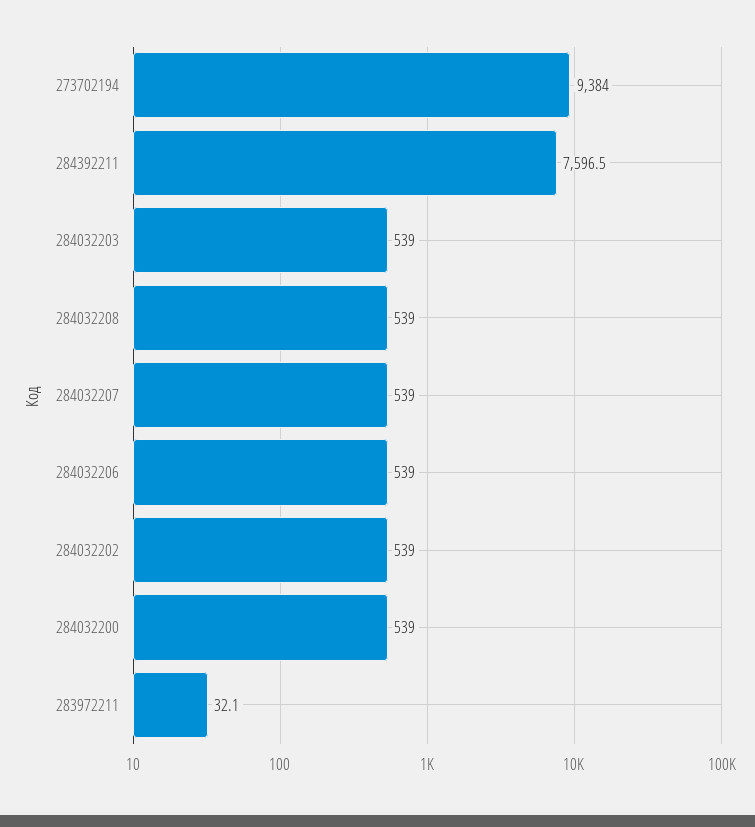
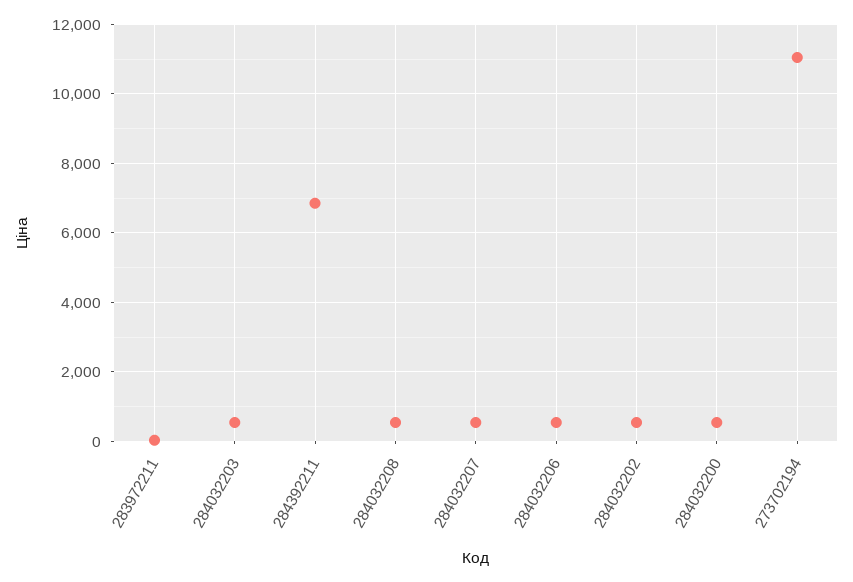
  {
-   "273702194": 9384,
+   "273702194": 11000,
-   "284392211": 7596.5,
+   "284392211": 6800,
    "284032203": 539,
    "284032208": 539,
    "284032207": 539,
    "284032206": 539,
    "284032202": 539,
    "284032200": 539,
    "283972211": 32.1
  }

